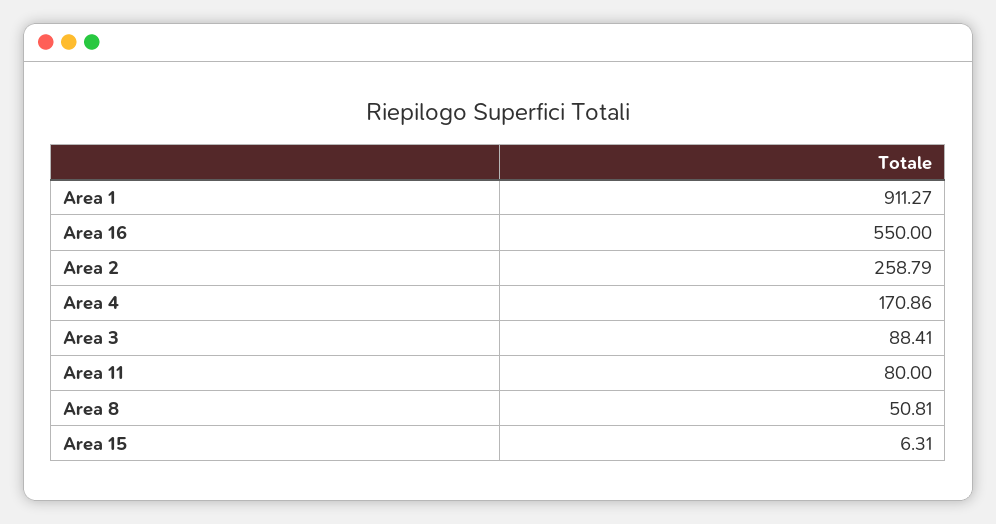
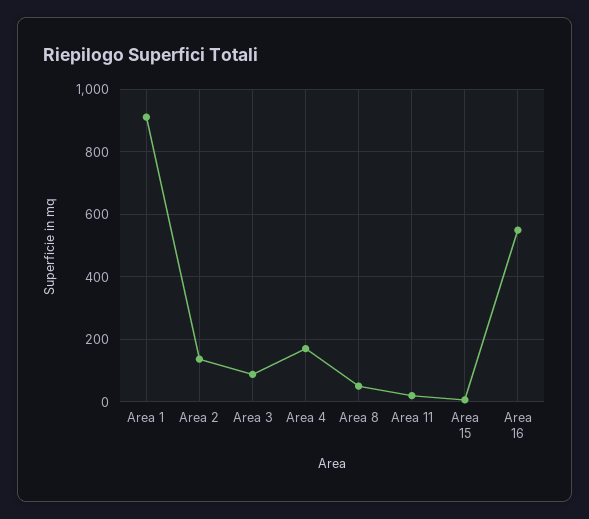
  {
    "Area 1": 911.27,
    "Area 16": 550,
-   "Area 2": 258.79,
+   "Area 2": 140,
    "Area 4": 170.86,
    "Area 3": 88.41,
-   "Area 11": 80,
+   "Area 11": 20,
    "Area 8": 50.81,
    "Area 15": 6.31
  }

